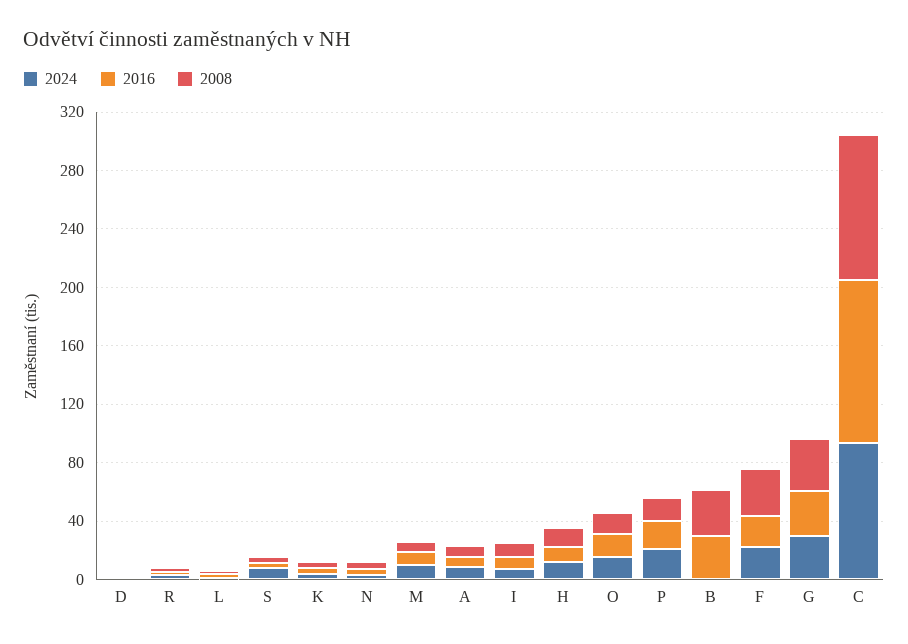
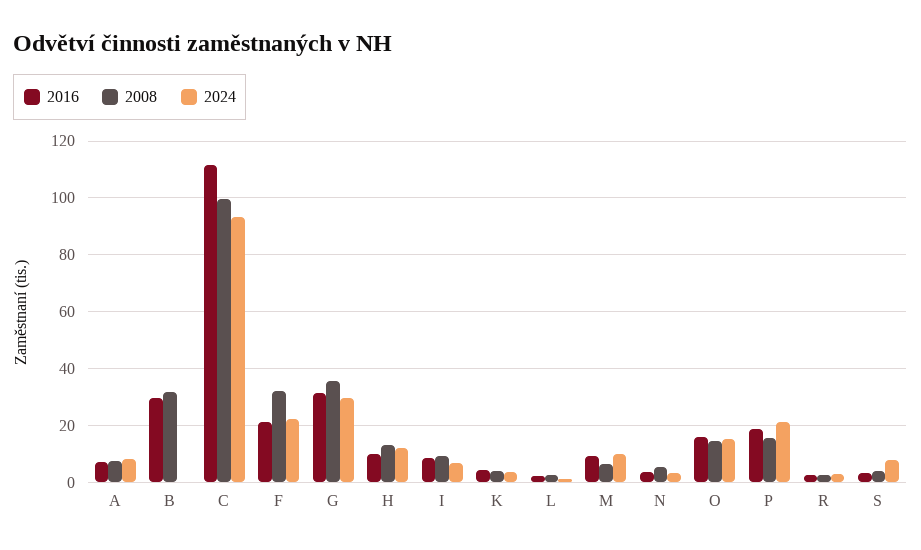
  {
    "2024": {
-     "D": 0,
      "R": 2.5,
      "L": 0,
      "S": 7.5,
      "K": 2.5,
      "N": 2.5,
      "M": 10,
      "A": 7.5,
      "I": 7.5,
      "H": 12.5,
      "O": 15,
      "P": 20,
      "B": 0,
      "F": 22.5,
      "G": 30,
      "C": 92.5
    },
    "2016": {
-     "D": 0,
      "R": 2.5,
      "L": 2.5,
      "S": 2.5,
      "K": 5,
      "N": 2.5,
      "M": 10,
      "A": 7.5,
      "I": 7.5,
      "H": 10,
      "O": 15,
      "P": 20,
      "B": 30,
      "F": 22.5,
      "G": 32.5,
      "C": 112.5
    },
    "2008": {
-     "D": 0,
      "R": 2.5,
      "L": 2.5,
      "S": 5,
      "K": 5,
      "N": 5,
      "M": 7.5,
      "A": 7.5,
      "I": 10,
      "H": 12.5,
      "O": 15,
      "P": 15,
      "B": 32.5,
      "F": 32.5,
      "G": 35,
      "C": 100
    }
  }

